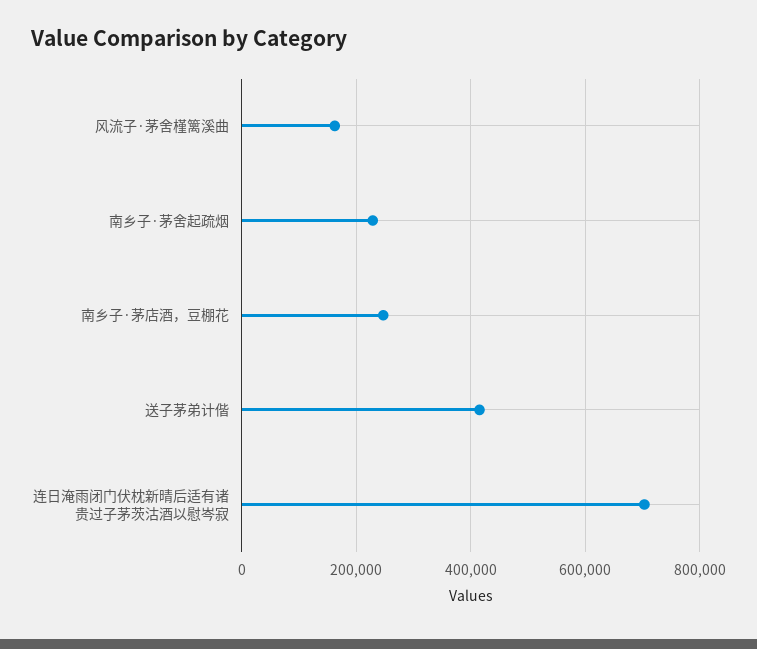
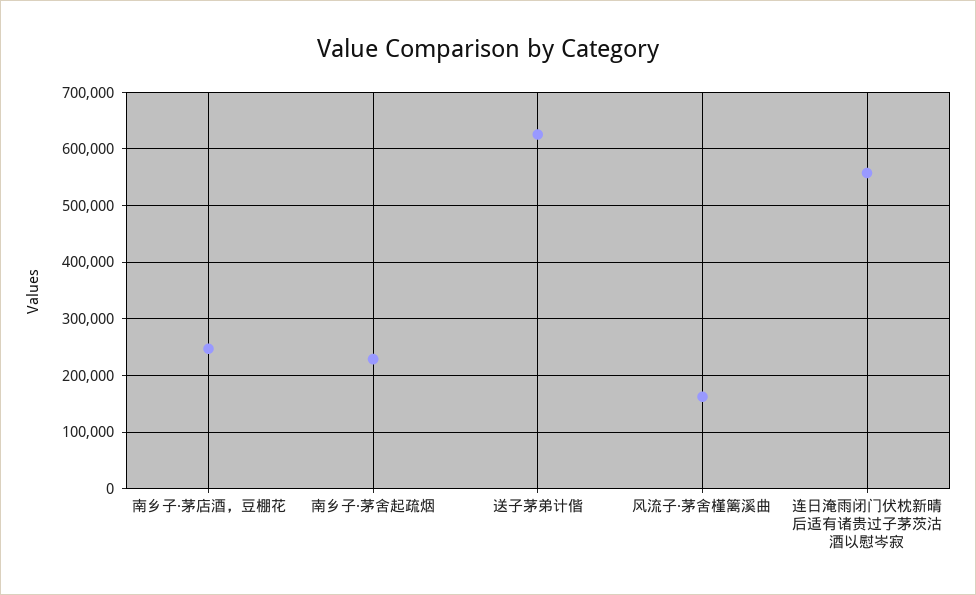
  {
    "风流子·茅舍槿篱溪曲": 160000,
    "南乡子·茅舍起疏烟": 220000,
    "南乡子·茅店酒，豆棚花": 240000,
-   "送子茅弟计偕": 420000,
+   "送子茅弟计偕": 620000,
-   "连日淹雨闭门伏枕新晴后适有诸贵过子茅茨沽酒以慰岑寂": 700000
+   "连日淹雨闭门伏枕新晴后适有诸贵过子茅茨沽酒以慰岑寂": 560000
  }

